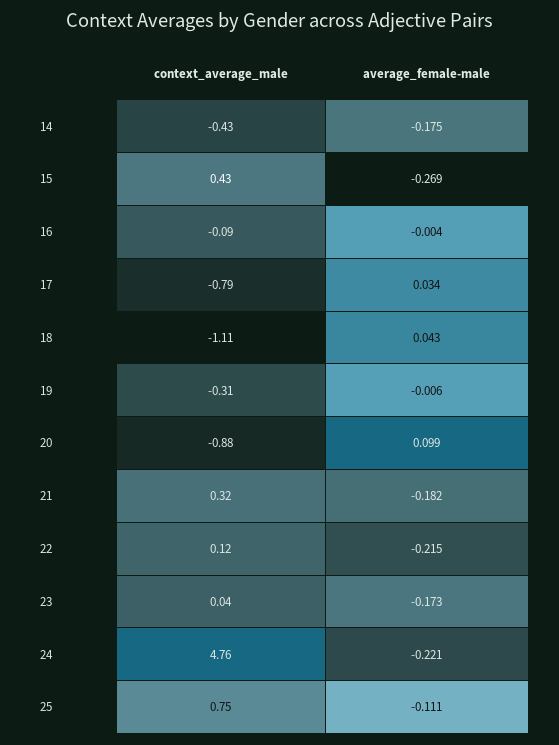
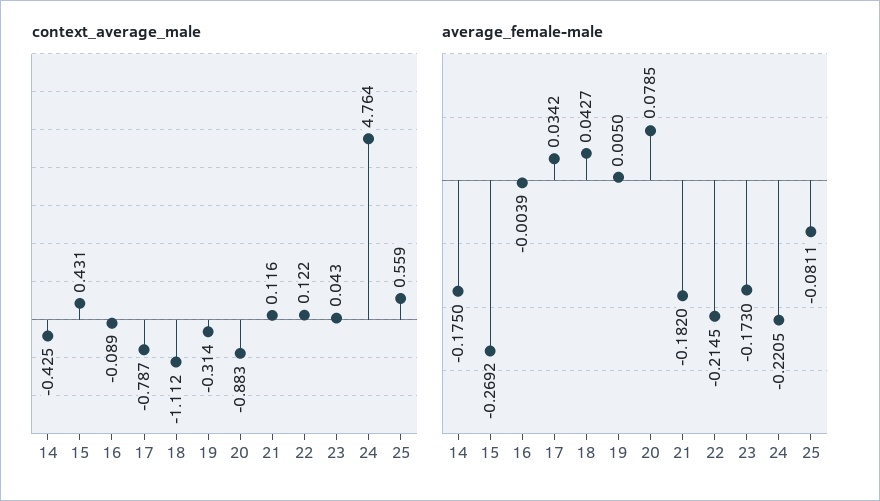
  {
    "context_average_male": {
      "14": -0.425,
      "15": 0.431,
      "16": -0.089,
      "17": -0.787,
      "18": -1.112,
      "19": -0.314,
      "20": -0.883,
-     "21": 0.32,
+     "21": 0.116,
      "22": 0.122,
      "23": 0.043,
      "24": 4.764,
-     "25": 0.75
+     "25": 0.559
    },
    "average_female-male": {
      "14": -0.175,
      "15": -0.2692,
      "16": -0.0039,
      "17": 0.0342,
      "18": 0.0427,
-     "19": -0.006,
+     "19": 0.005,
-     "20": 0.099,
+     "20": 0.0785,
      "21": -0.182,
      "22": -0.2145,
      "23": -0.173,
      "24": -0.2205,
-     "25": -0.111
+     "25": -0.0811
    }
  }

